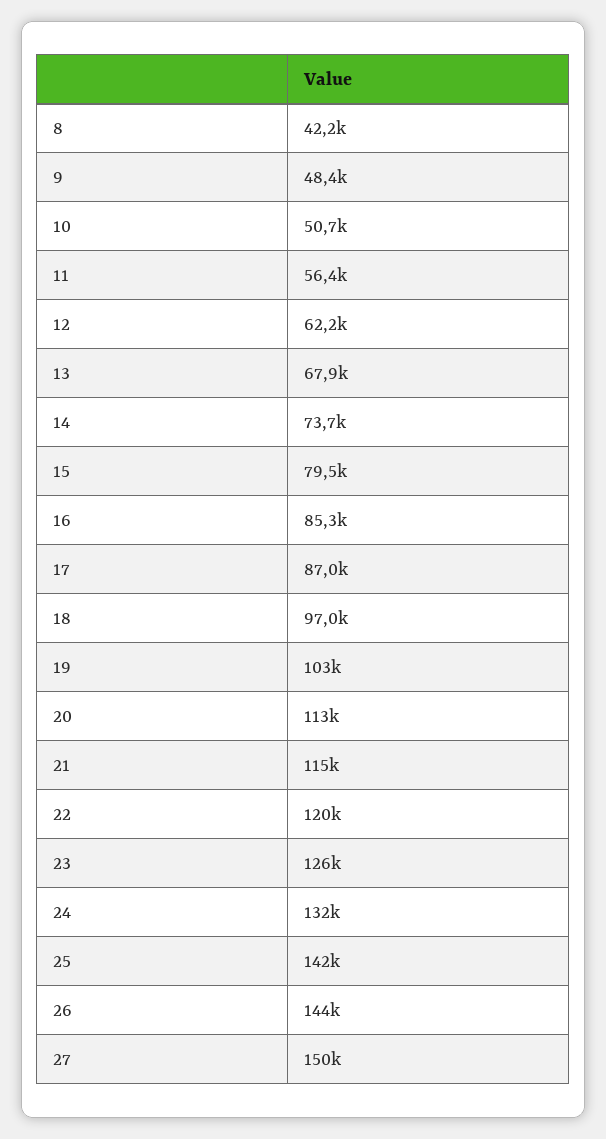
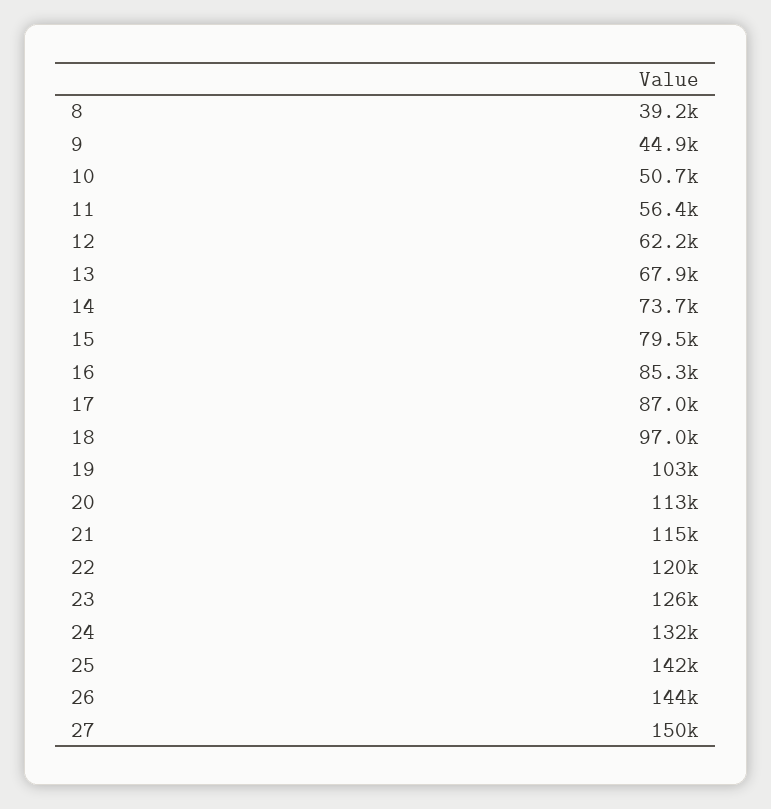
  {
-   "8": 42200,
+   "8": 39200,
-   "9": 48400,
+   "9": 44900,
    "10": 50700,
    "11": 56400,
    "12": 62200,
    "13": 67900,
    "14": 73700,
    "15": 79500,
    "16": 85300,
    "17": 87000,
    "18": 97000,
    "19": 103000,
    "20": 113000,
    "21": 115000,
    "22": 120000,
    "23": 126000,
    "24": 132000,
    "25": 142000,
    "26": 144000,
    "27": 150000
  }

